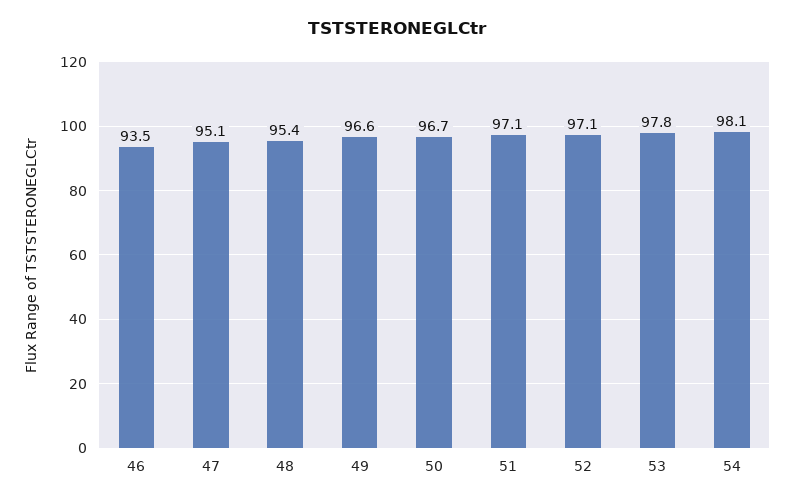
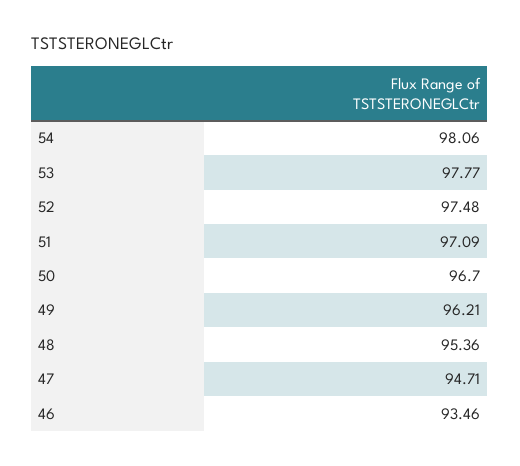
  {
    "46": 93.46,
-   "47": 95.1,
+   "47": 94.71,
    "48": 95.36,
-   "49": 96.6,
+   "49": 96.21,
    "50": 96.7,
    "51": 97.09,
-   "52": 97.1,
+   "52": 97.48,
    "53": 97.77,
    "54": 98.06
  }

